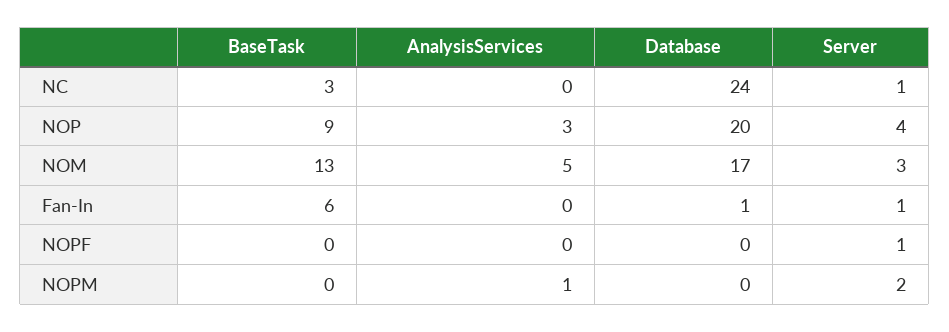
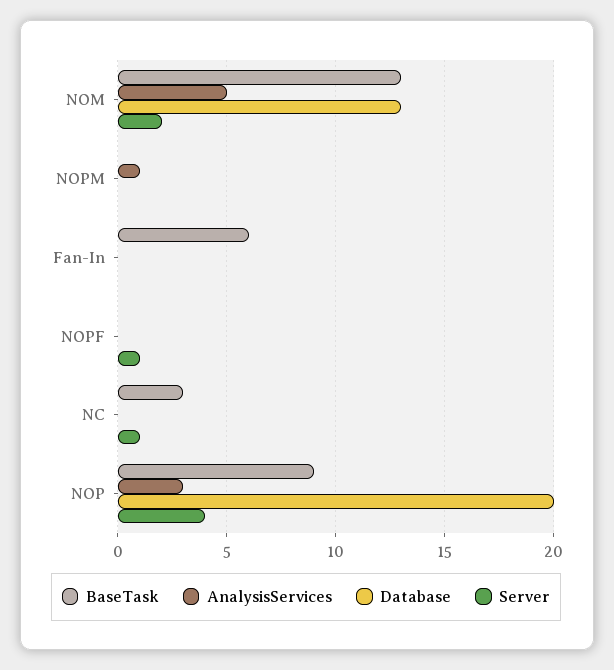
  {
    "BaseTask": {
      "NC": 3,
      "NOP": 9,
      "NOM": 13,
      "Fan-In": 6,
      "NOPF": 0,
      "NOPM": 0
    },
    "AnalysisServices": {
      "NC": 0,
      "NOP": 3,
      "NOM": 5,
      "Fan-In": 0,
      "NOPF": 0,
      "NOPM": 1
    },
    "Database": {
-     "NC": 24,
+     "NC": 0,
      "NOP": 20,
-     "NOM": 17,
+     "NOM": 13,
-     "Fan-In": 1,
+     "Fan-In": 0,
      "NOPF": 0,
      "NOPM": 0
    },
    "Server": {
      "NC": 1,
      "NOP": 4,
-     "NOM": 3,
+     "NOM": 2,
-     "Fan-In": 1,
+     "Fan-In": 0,
      "NOPF": 1,
-     "NOPM": 2
+     "NOPM": 0
    }
  }

